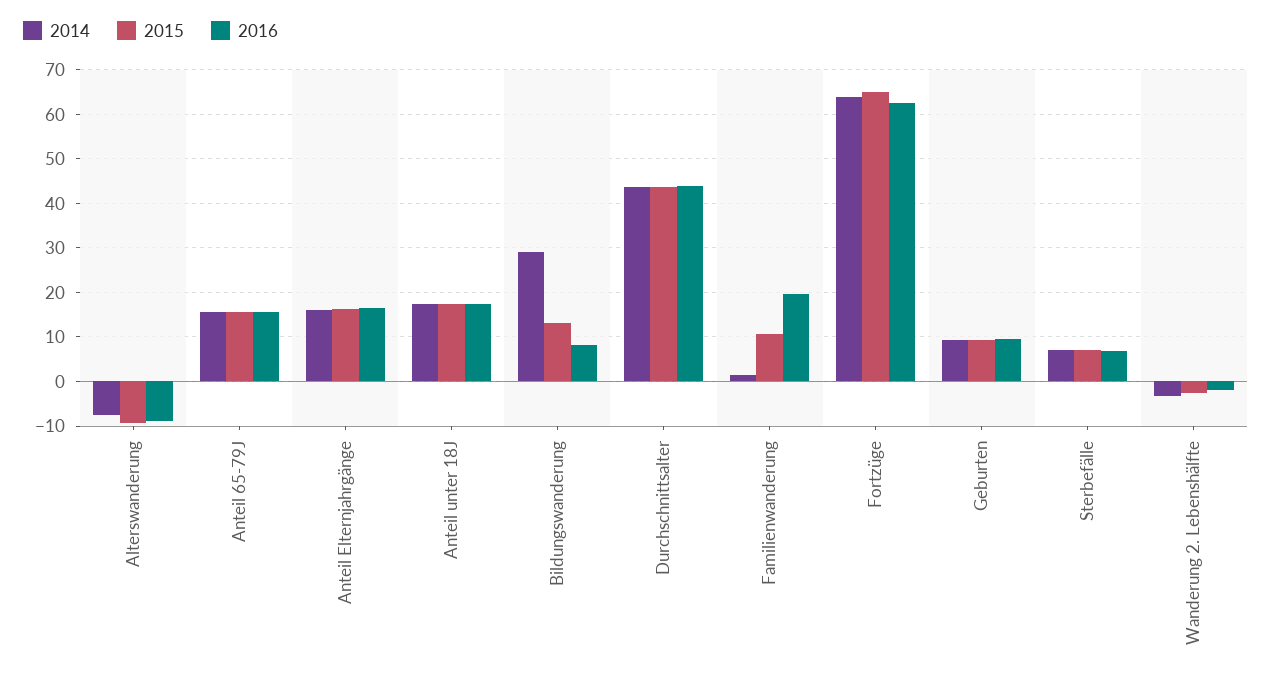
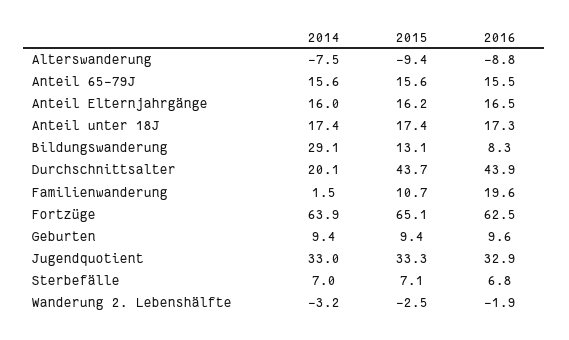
  {
    "2014": {
      "Alterswanderung": -7.5,
      "Anteil 65-79J": 15.6,
      "Anteil Elternjahrgänge": 16,
      "Anteil unter 18J": 17.4,
      "Bildungswanderung": 29.1,
-     "Durchschnittsalter": 44,
+     "Durchschnittsalter": 20.1,
      "Familienwanderung": 1.5,
      "Fortzüge": 63.9,
      "Geburten": 9.4,
      "Sterbefälle": 7,
-     "Wanderung 2. Lebenshälfte": -3.2
+     "Wanderung 2. Lebenshälfte": -3.2,
+     "Jugendquotient": 33
    },
    "2015": {
      "Alterswanderung": -9.4,
      "Anteil 65-79J": 15.6,
      "Anteil Elternjahrgänge": 16.2,
      "Anteil unter 18J": 17.4,
      "Bildungswanderung": 13.1,
      "Durchschnittsalter": 43.7,
      "Familienwanderung": 10.7,
      "Fortzüge": 65.1,
      "Geburten": 9.4,
      "Sterbefälle": 7.1,
-     "Wanderung 2. Lebenshälfte": -2.5
+     "Wanderung 2. Lebenshälfte": -2.5,
+     "Jugendquotient": 33.3
    },
    "2016": {
      "Alterswanderung": -8.8,
      "Anteil 65-79J": 15.5,
      "Anteil Elternjahrgänge": 16.5,
      "Anteil unter 18J": 17.3,
      "Bildungswanderung": 8.3,
      "Durchschnittsalter": 43.9,
      "Familienwanderung": 19.6,
      "Fortzüge": 62.5,
      "Geburten": 9.6,
      "Sterbefälle": 6.8,
-     "Wanderung 2. Lebenshälfte": -1.9
+     "Wanderung 2. Lebenshälfte": -1.9,
+     "Jugendquotient": 32.9
    }
  }

